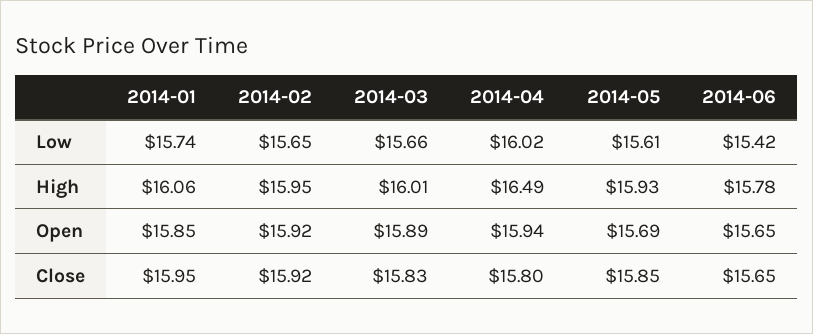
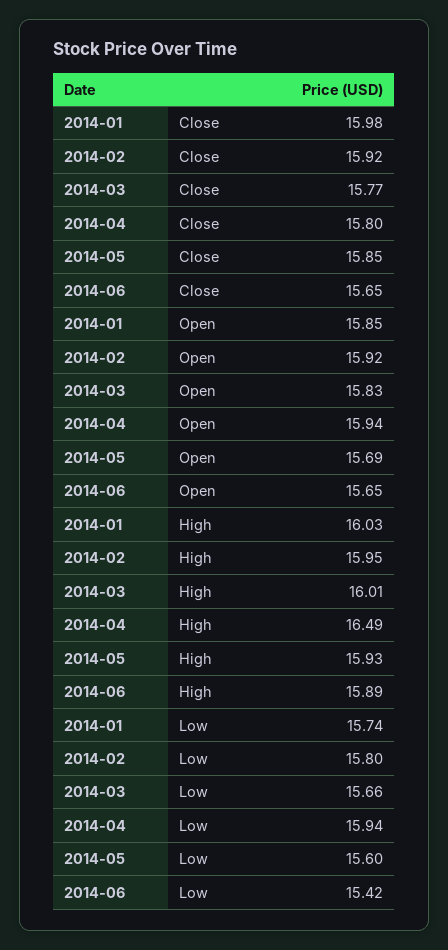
  {
    "2014-01": {
      "Low": 15.74,
-     "High": 16.06,
+     "High": 16.03,
      "Open": 15.85,
-     "Close": 15.95
+     "Close": 15.98
    },
    "2014-02": {
-     "Low": 15.65,
+     "Low": 15.8,
      "High": 15.95,
      "Open": 15.92,
      "Close": 15.92
    },
    "2014-03": {
      "Low": 15.66,
      "High": 16.01,
-     "Open": 15.89,
+     "Open": 15.83,
-     "Close": 15.83
+     "Close": 15.77
    },
    "2014-04": {
-     "Low": 16.02,
+     "Low": 15.94,
      "High": 16.49,
      "Open": 15.94,
      "Close": 15.8
    },
    "2014-05": {
-     "Low": 15.61,
+     "Low": 15.6,
      "High": 15.93,
      "Open": 15.69,
      "Close": 15.85
    },
    "2014-06": {
      "Low": 15.42,
-     "High": 15.78,
+     "High": 15.89,
      "Open": 15.65,
      "Close": 15.65
    }
  }

